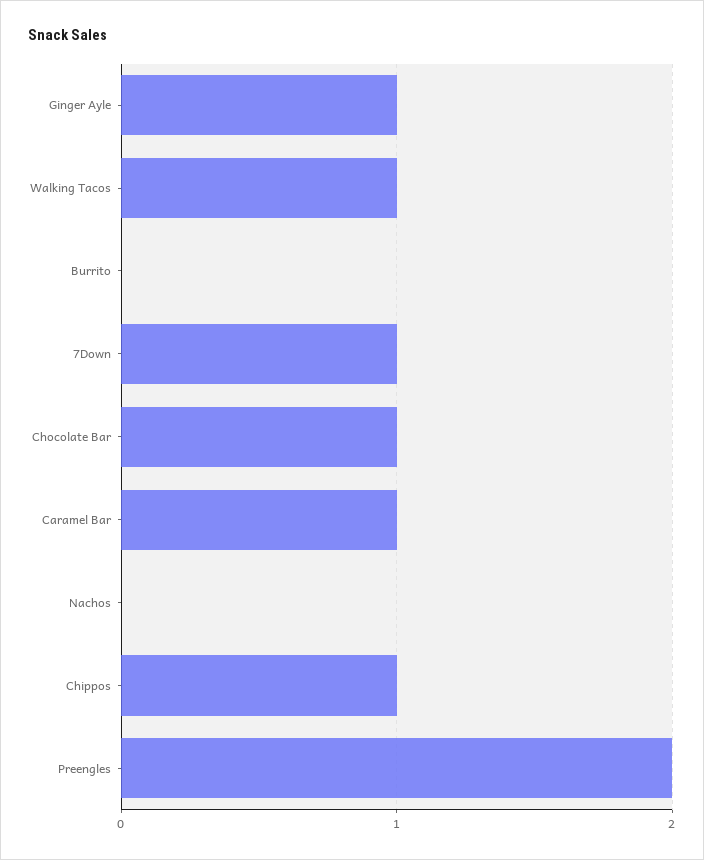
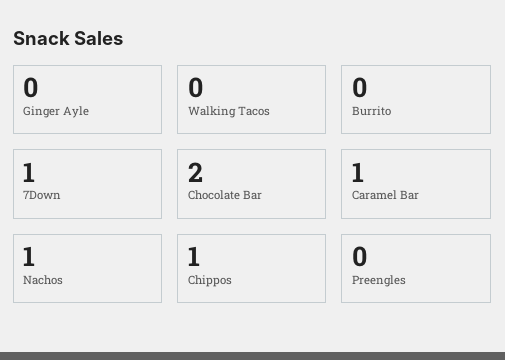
  {
-   "Ginger Ayle": 1,
+   "Ginger Ayle": 0,
-   "Walking Tacos": 1,
+   "Walking Tacos": 0,
    "Burrito": 0,
    "7Down": 1,
-   "Chocolate Bar": 1,
+   "Chocolate Bar": 2,
    "Caramel Bar": 1,
-   "Nachos": 0,
+   "Nachos": 1,
    "Chippos": 1,
-   "Preengles": 2
+   "Preengles": 0
  }

